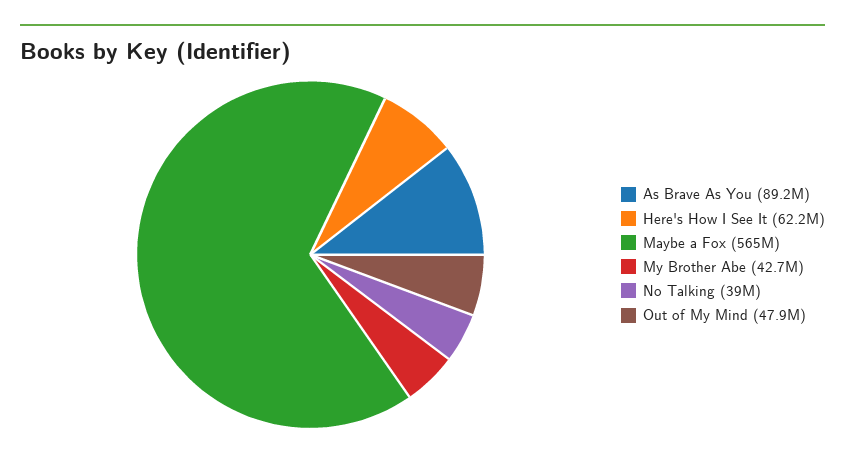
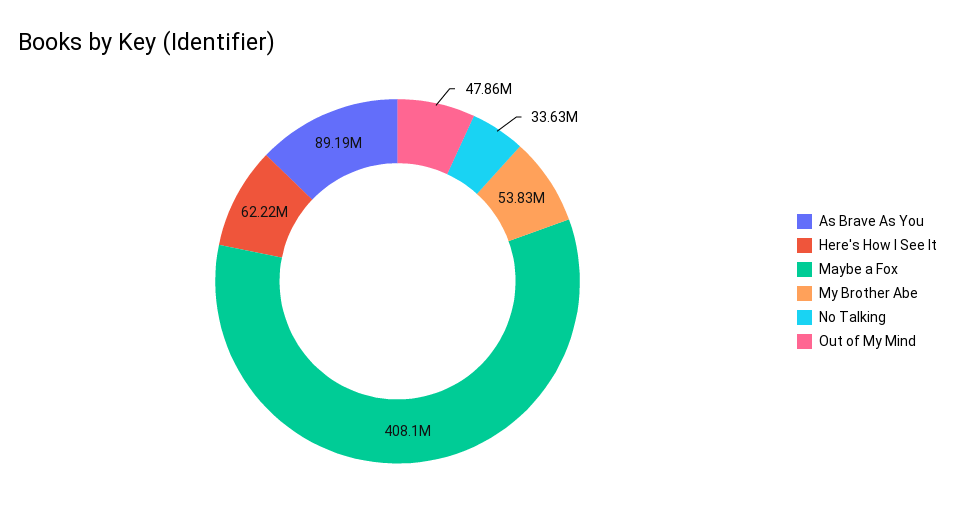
  {
    "As Brave As You": 89190000,
    "Here's How I See It": 62220000,
-   "Maybe a Fox": 565000000,
+   "Maybe a Fox": 408100000,
-   "My Brother Abe": 42700000,
+   "My Brother Abe": 53830000,
-   "No Talking": 39000000,
+   "No Talking": 33630000,
    "Out of My Mind": 47860000
  }

